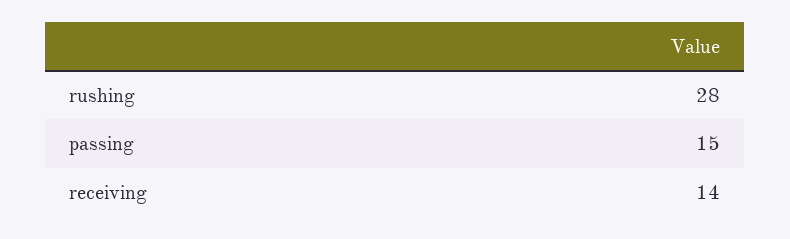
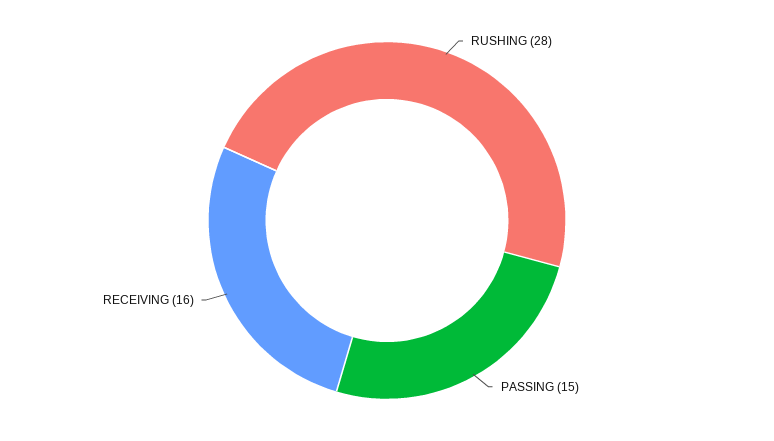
  {
    "rushing": 28,
    "passing": 15,
-   "receiving": 14
+   "receiving": 16
  }

